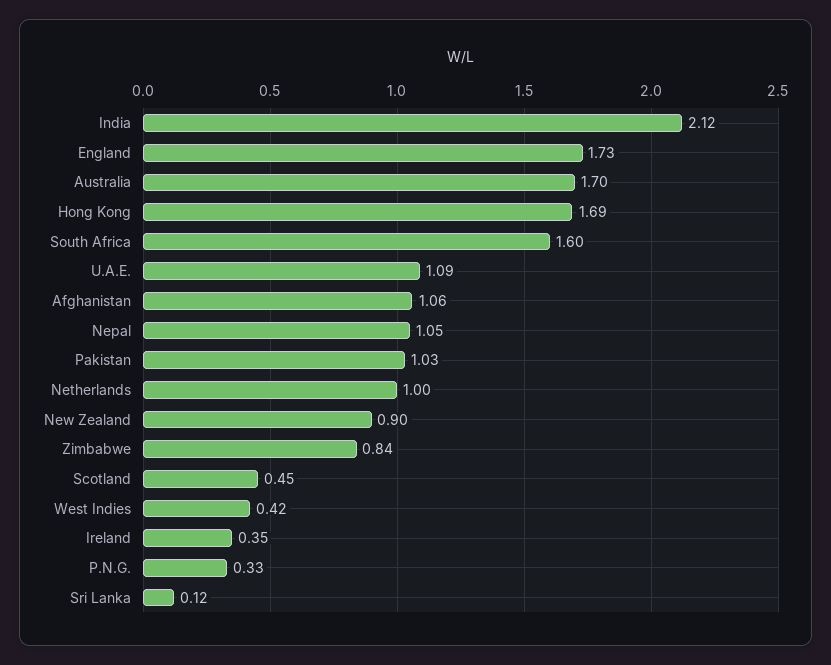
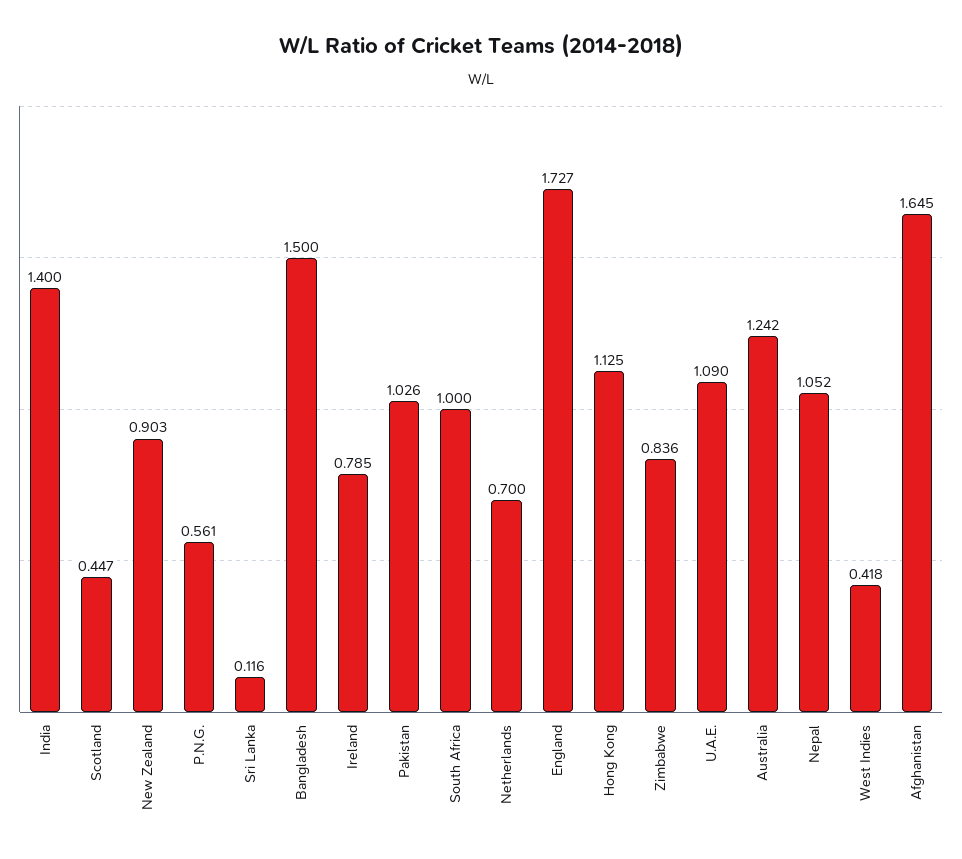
  {
-   "India": 2.12,
+   "India": 1.4,
    "England": 1.727,
-   "Australia": 1.7,
+   "Australia": 1.242,
-   "Hong Kong": 1.69,
+   "Hong Kong": 1.125,
-   "South Africa": 1.6,
+   "South Africa": 1,
    "U.A.E.": 1.09,
-   "Afghanistan": 1.06,
+   "Afghanistan": 1.645,
    "Nepal": 1.052,
    "Pakistan": 1.026,
-   "Netherlands": 1,
+   "Netherlands": 0.7,
    "New Zealand": 0.903,
    "Zimbabwe": 0.836,
    "Scotland": 0.447,
    "West Indies": 0.418,
-   "Ireland": 0.35,
+   "Ireland": 0.785,
-   "P.N.G.": 0.33,
+   "P.N.G.": 0.561,
-   "Sri Lanka": 0.116
+   "Sri Lanka": 0.116,
+   "Bangladesh": 1.5
  }

